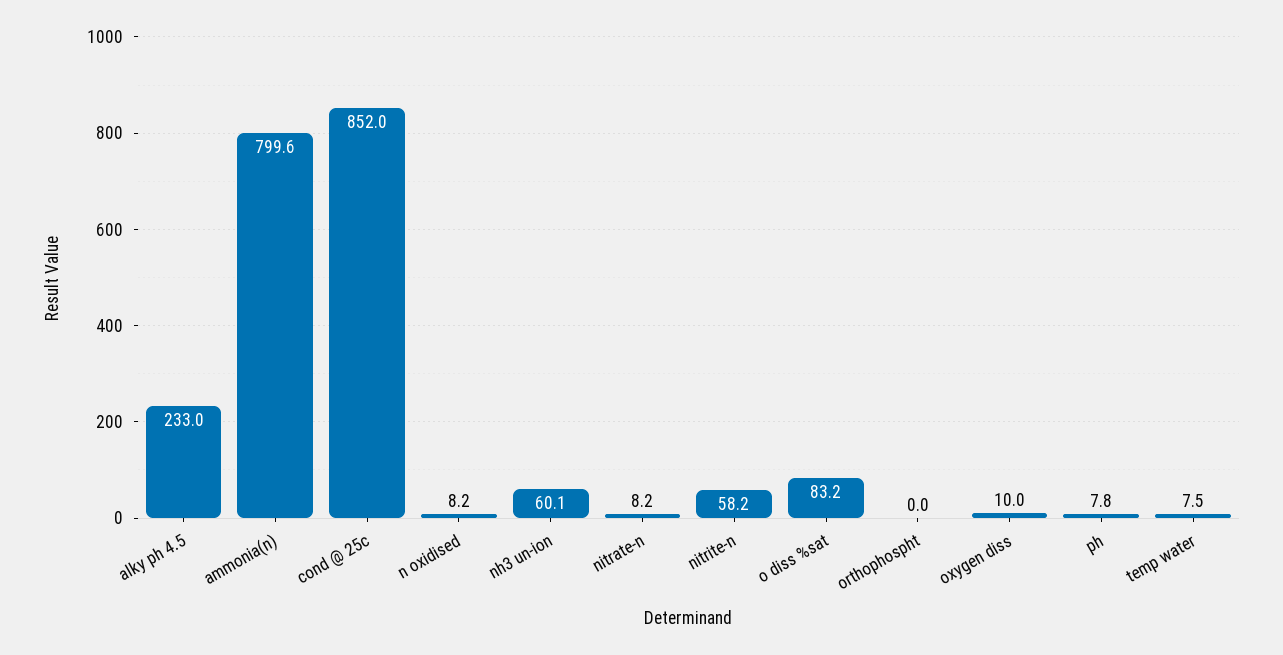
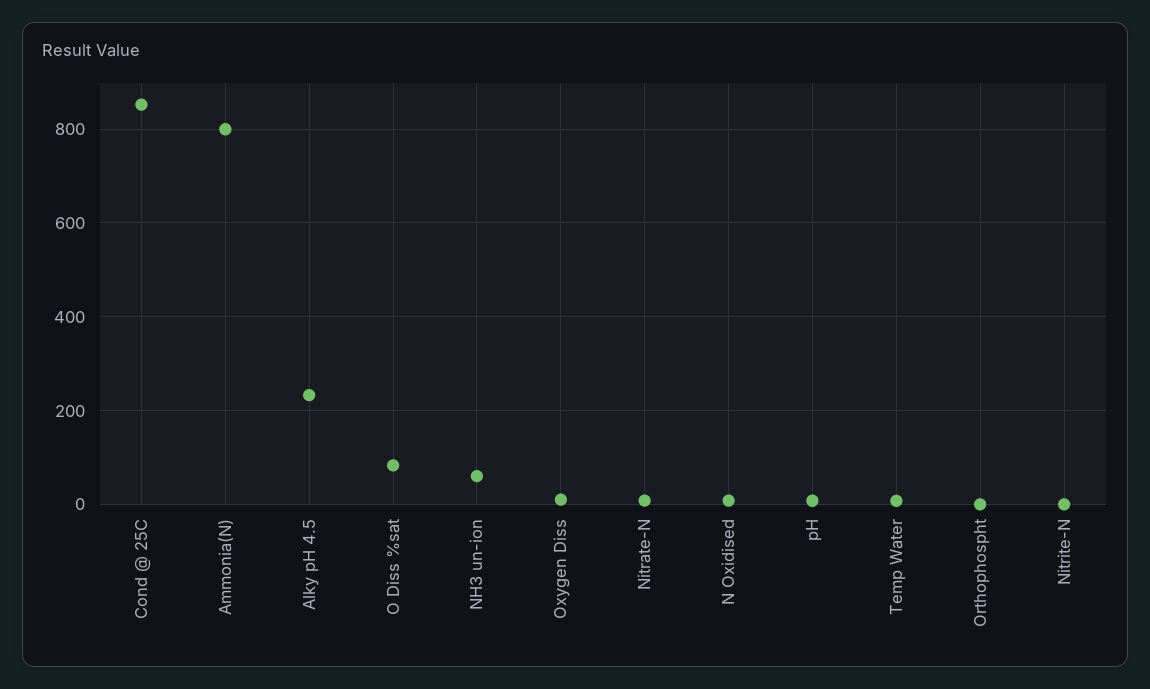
  {
    "alky ph 4.5": 233,
    "ammonia(n)": 799.6,
    "cond @ 25c": 852,
    "n oxidised": 8.2,
    "nh3 un-ion": 60.1,
    "nitrate-n": 8.2,
-   "nitrite-n": 58.2,
+   "nitrite-n": 0,
    "o diss %sat": 83.2,
    "orthophospht": 0,
    "oxygen diss": 10,
    "ph": 7.8,
    "temp water": 7.5
  }

